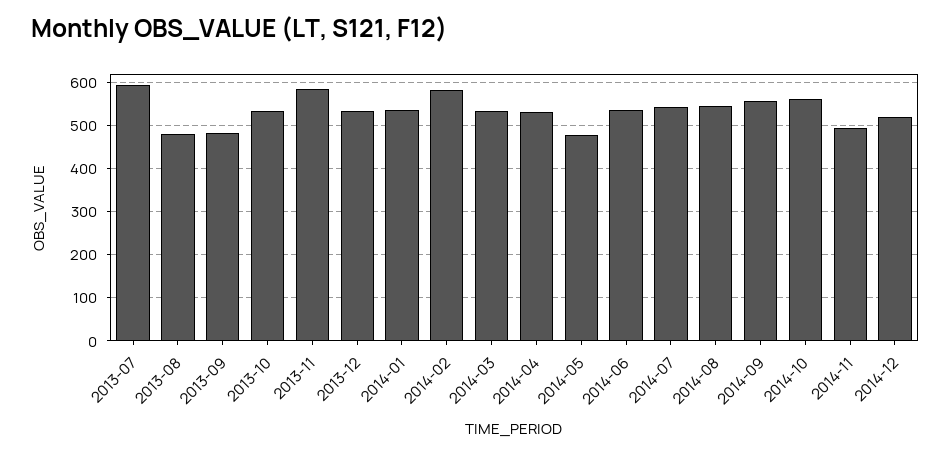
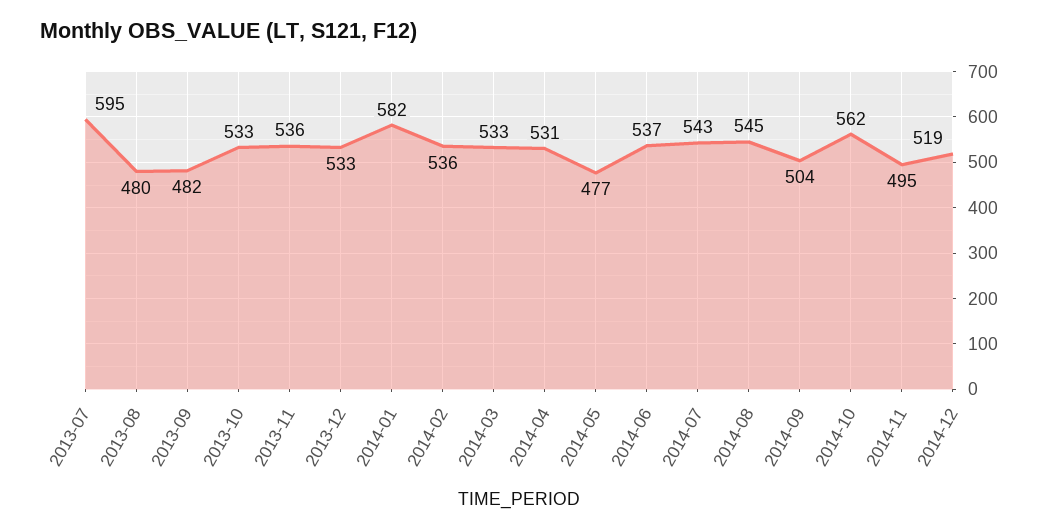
  {
    "2013-07": 595,
    "2013-08": 480,
    "2013-09": 482,
    "2013-10": 533,
-   "2013-11": 580,
+   "2013-11": 536,
    "2013-12": 533,
-   "2014-01": 540,
+   "2014-01": 582,
-   "2014-02": 580,
+   "2014-02": 536,
    "2014-03": 533,
    "2014-04": 531,
    "2014-05": 477,
    "2014-06": 537,
    "2014-07": 543,
    "2014-08": 545,
-   "2014-09": 560,
+   "2014-09": 504,
    "2014-10": 562,
    "2014-11": 495,
    "2014-12": 519
  }

